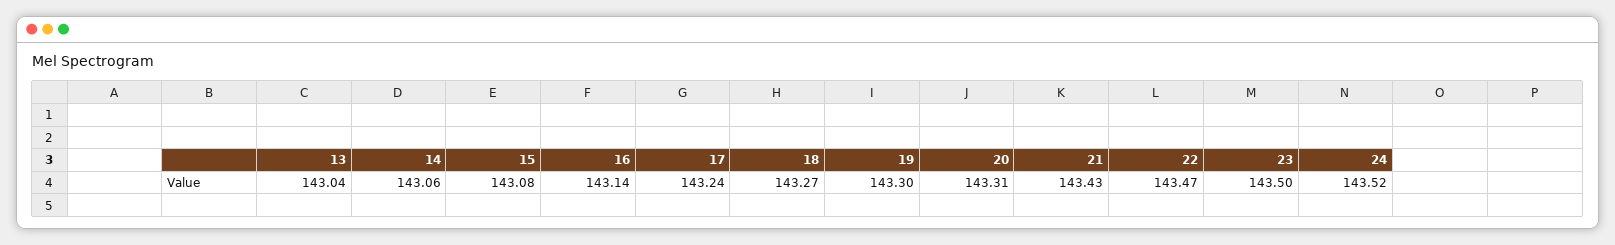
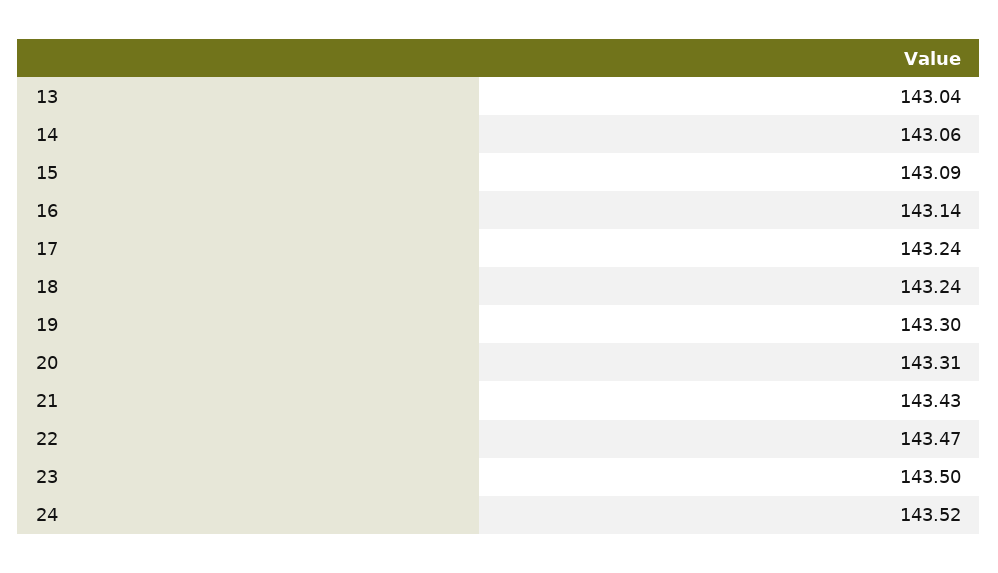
  {
    "13": 143.04,
    "14": 143.06,
-   "15": 143.08,
+   "15": 143.09,
    "16": 143.14,
    "17": 143.24,
-   "18": 143.27,
+   "18": 143.24,
    "19": 143.3,
    "20": 143.31,
    "21": 143.43,
    "22": 143.47,
    "23": 143.5,
    "24": 143.52
  }

